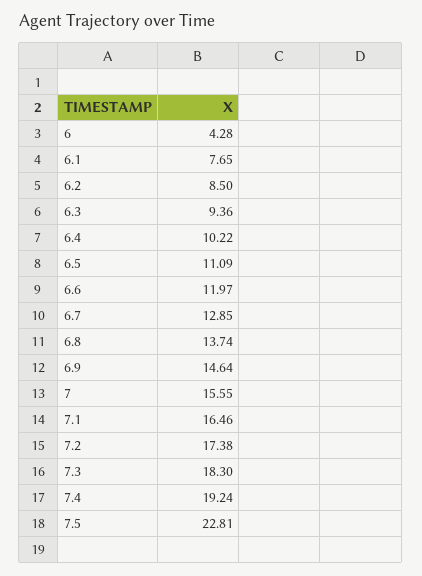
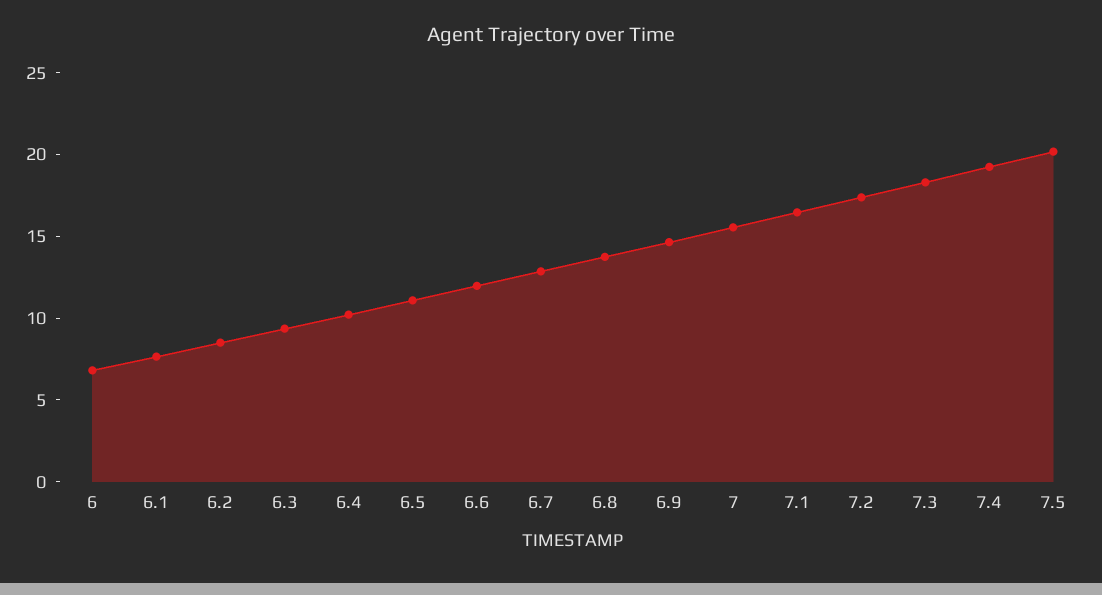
  {
-   "6": 4.28,
+   "6": 7,
    "6.1": 7.65,
    "6.2": 8.5,
    "6.3": 9.36,
    "6.4": 10.22,
    "6.5": 11.09,
    "6.6": 11.97,
    "6.7": 12.85,
    "6.8": 13.74,
    "6.9": 14.64,
    "7": 15.55,
    "7.1": 16.46,
    "7.2": 17.38,
    "7.3": 18.3,
    "7.4": 19.24,
-   "7.5": 22.81
+   "7.5": 20
  }

